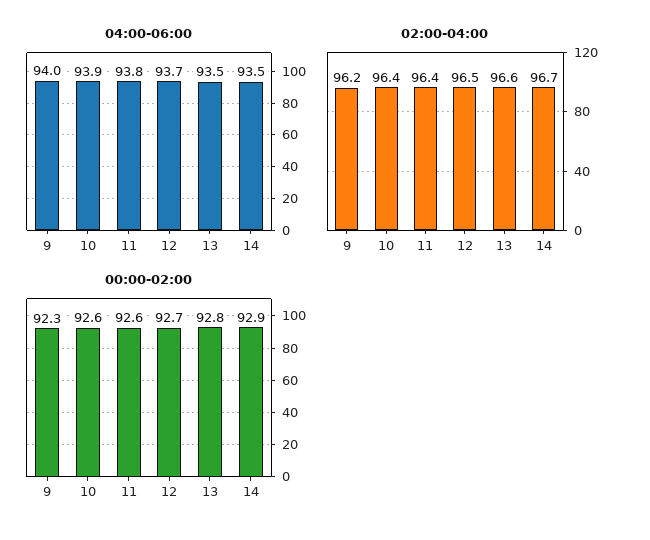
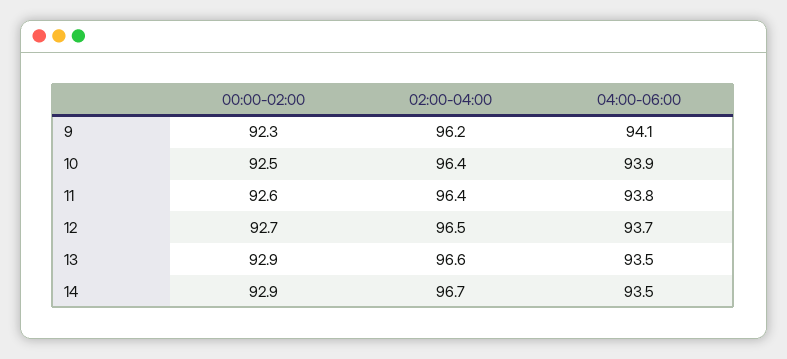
  {
    "04:00-06:00": {
-     "9": 94,
+     "9": 94.1,
      "10": 93.9,
      "11": 93.8,
      "12": 93.7,
      "13": 93.5,
      "14": 93.5
    },
    "02:00-04:00": {
      "9": 96.2,
      "10": 96.4,
      "11": 96.4,
      "12": 96.5,
      "13": 96.6,
      "14": 96.7
    },
    "00:00-02:00": {
      "9": 92.3,
-     "10": 92.6,
+     "10": 92.5,
      "11": 92.6,
      "12": 92.7,
-     "13": 92.8,
+     "13": 92.9,
      "14": 92.9
    }
  }

